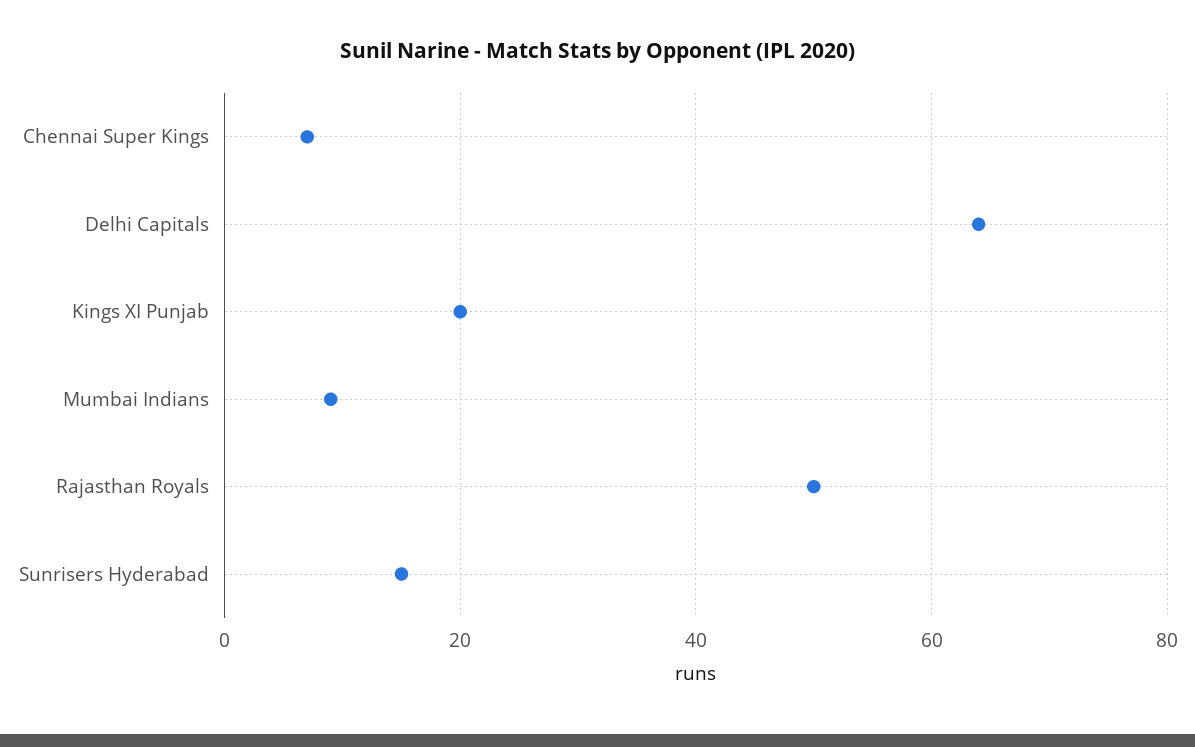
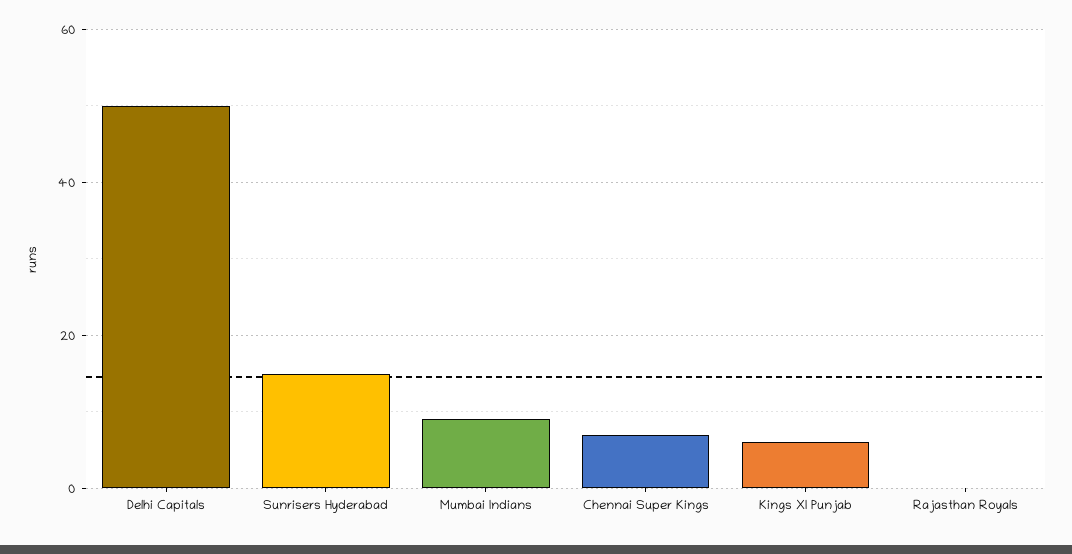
  {
    "Chennai Super Kings": 5,
-   "Delhi Capitals": 65,
+   "Delhi Capitals": 50,
-   "Kings XI Punjab": 20,
+   "Kings XI Punjab": 5,
    "Mumbai Indians": 10,
-   "Rajasthan Royals": 50,
+   "Rajasthan Royals": 0,
    "Sunrisers Hyderabad": 15
  }

